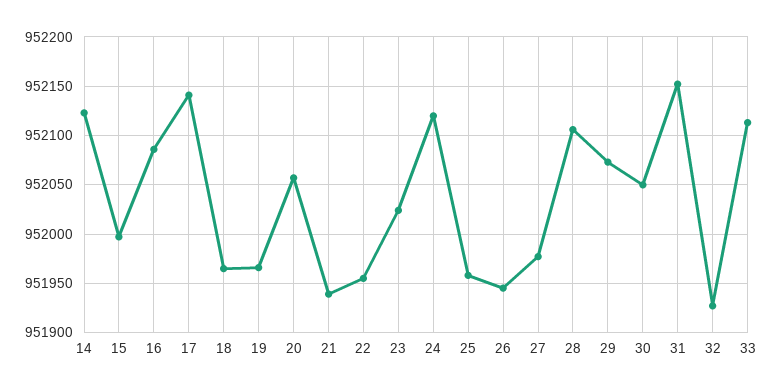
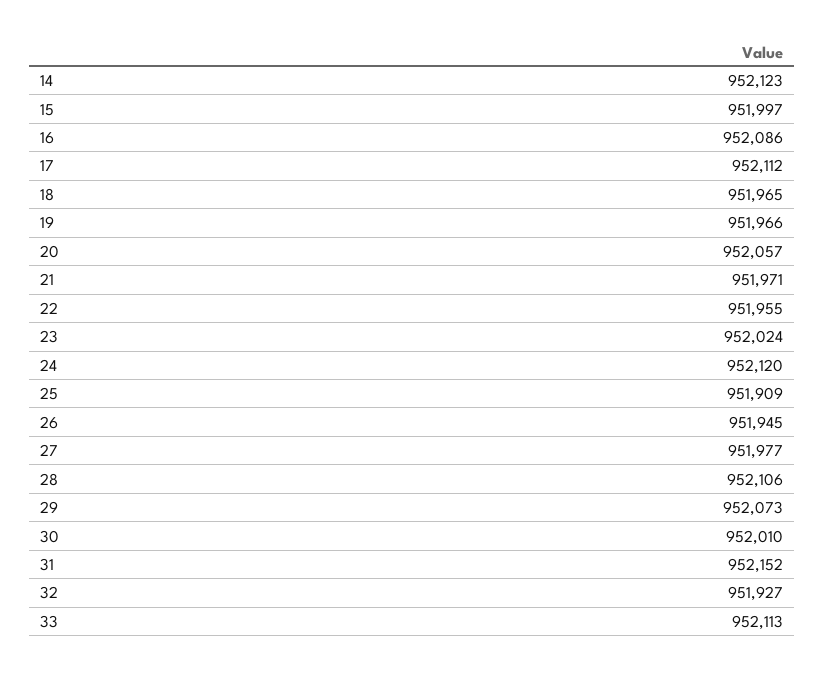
  {
    "14": 952123,
    "15": 951997,
    "16": 952086,
-   "17": 952140,
+   "17": 952112,
    "18": 951965,
    "19": 951966,
    "20": 952057,
-   "21": 951940,
+   "21": 951971,
    "22": 951955,
    "23": 952024,
    "24": 952120,
-   "25": 951960,
+   "25": 951909,
    "26": 951945,
    "27": 951977,
    "28": 952106,
    "29": 952073,
-   "30": 952050,
+   "30": 952010,
    "31": 952152,
    "32": 951927,
    "33": 952113
  }

